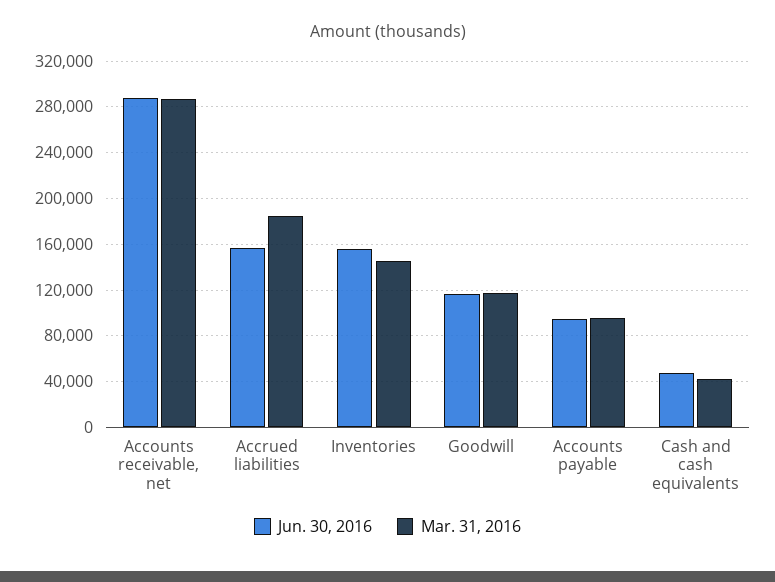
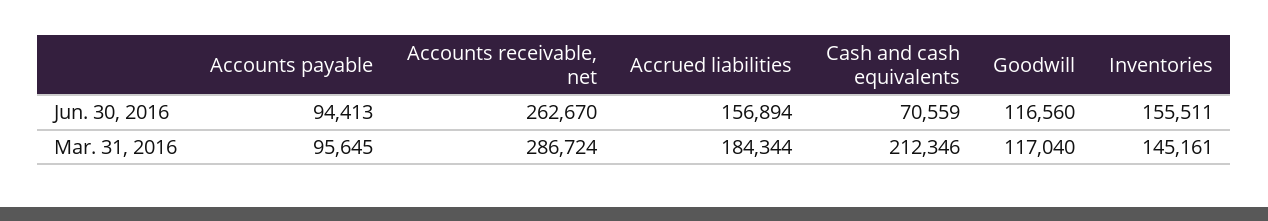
  {
    "Jun. 30, 2016": {
-     "Accounts receivable, net": 290000,
+     "Accounts receivable, net": 262670,
      "Accrued liabilities": 156894,
      "Inventories": 155511,
      "Goodwill": 116560,
      "Accounts payable": 94413,
-     "Cash and cash equivalents": 50000
+     "Cash and cash equivalents": 70559
    },
    "Mar. 31, 2016": {
      "Accounts receivable, net": 286724,
      "Accrued liabilities": 184344,
      "Inventories": 145161,
      "Goodwill": 117040,
      "Accounts payable": 95645,
-     "Cash and cash equivalents": 40000
+     "Cash and cash equivalents": 212346
    }
  }

